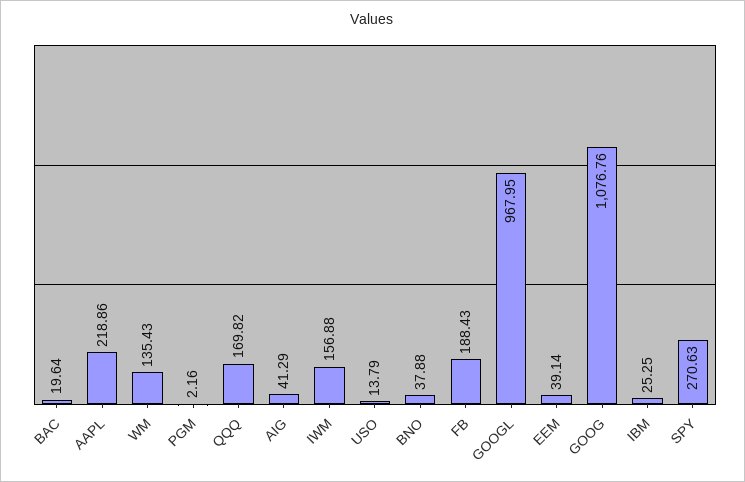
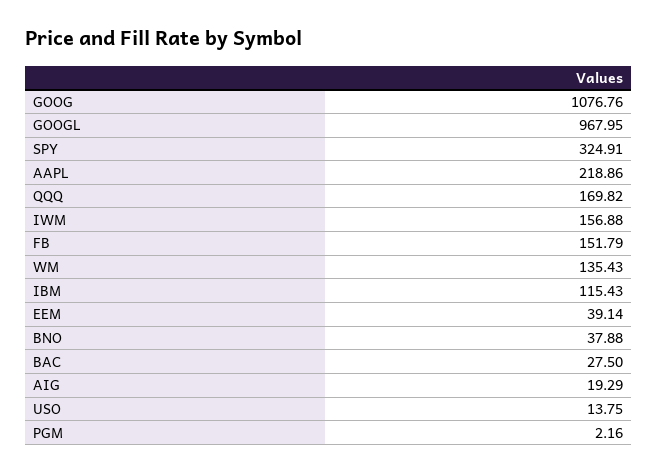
  {
-   "BAC": 19.64,
+   "BAC": 27.5,
    "AAPL": 218.86,
    "WM": 135.43,
    "PGM": 2.16,
    "QQQ": 169.82,
-   "AIG": 41.29,
+   "AIG": 19.29,
    "IWM": 156.88,
-   "USO": 13.79,
+   "USO": 13.75,
    "BNO": 37.88,
-   "FB": 188.43,
+   "FB": 151.79,
    "GOOGL": 967.95,
    "EEM": 39.14,
    "GOOG": 1076.76,
-   "IBM": 25.25,
+   "IBM": 115.43,
-   "SPY": 270.63
+   "SPY": 324.91
  }

